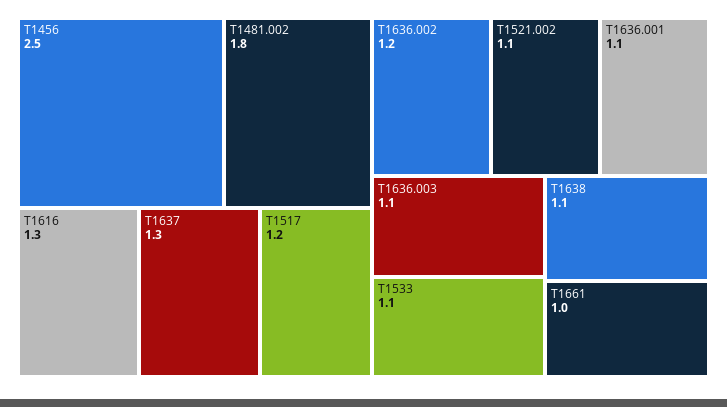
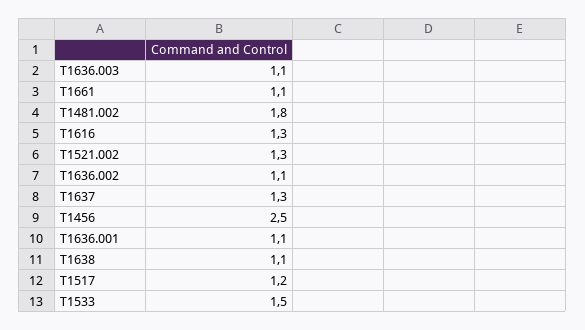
  {
    "T1456": 2.5,
    "T1481.002": 1.8,
    "T1616": 1.3,
    "T1637": 1.3,
    "T1517": 1.2,
-   "T1636.002": 1.2,
+   "T1636.002": 1.1,
-   "T1521.002": 1.1,
+   "T1521.002": 1.3,
    "T1636.001": 1.1,
    "T1636.003": 1.1,
-   "T1533": 1.1,
+   "T1533": 1.5,
    "T1638": 1.1,
-   "T1661": 1
+   "T1661": 1.1
  }

